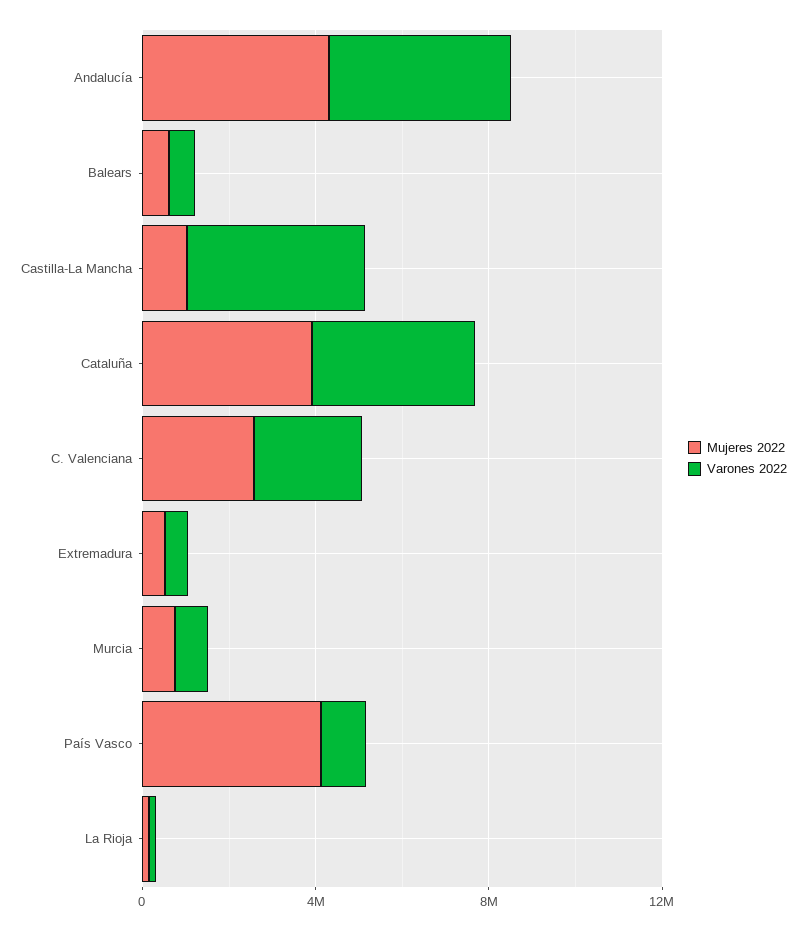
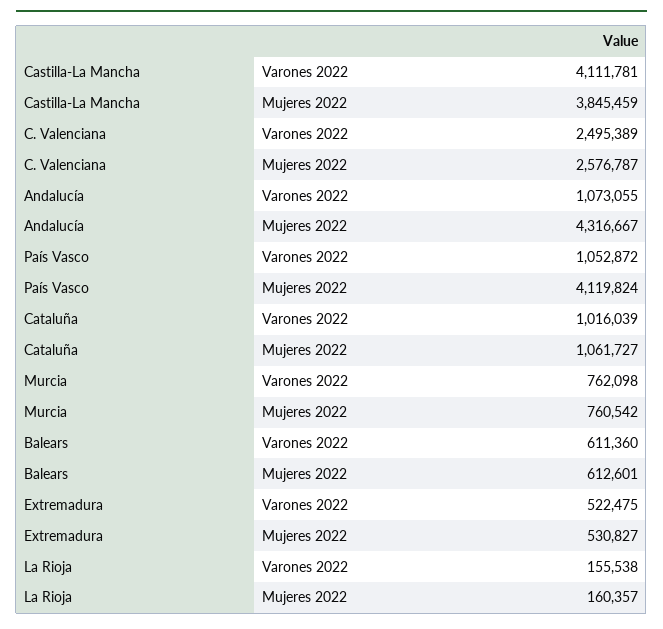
  {
    "Mujeres 2022": {
      "Andalucía": 4316667,
      "Balears": 612601,
-     "Castilla-La Mancha": 1000000,
+     "Castilla-La Mancha": 3845459,
-     "Cataluña": 4000000,
+     "Cataluña": 1061727,
      "C. Valenciana": 2576787,
      "Extremadura": 530827,
      "Murcia": 760542,
      "País Vasco": 4119824,
      "La Rioja": 160357
    },
    "Varones 2022": {
-     "Andalucía": 4000000,
+     "Andalucía": 1073055,
      "Balears": 611360,
      "Castilla-La Mancha": 4111781,
-     "Cataluña": 4000000,
+     "Cataluña": 1016039,
      "C. Valenciana": 2495389,
      "Extremadura": 522475,
      "Murcia": 762098,
      "País Vasco": 1052872,
      "La Rioja": 155538
    }
  }

